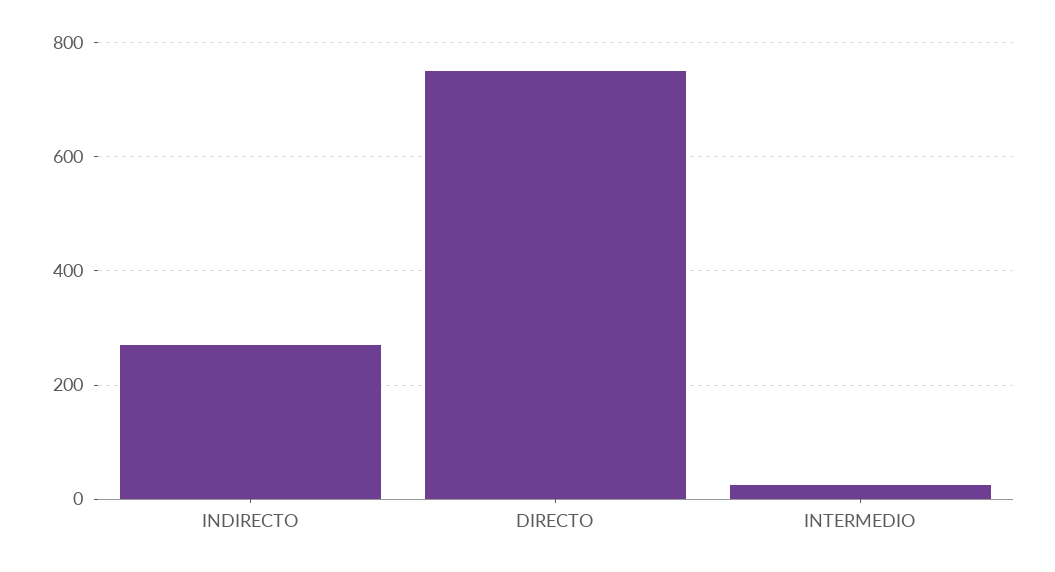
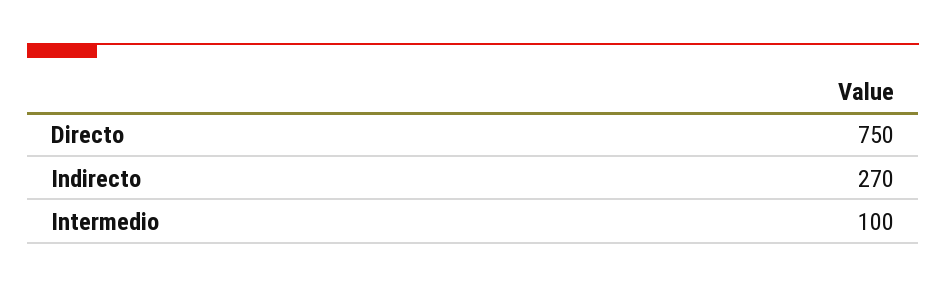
  {
    "INDIRECTO": 270,
    "DIRECTO": 750,
-   "INTERMEDIO": 20
+   "INTERMEDIO": 100
  }

